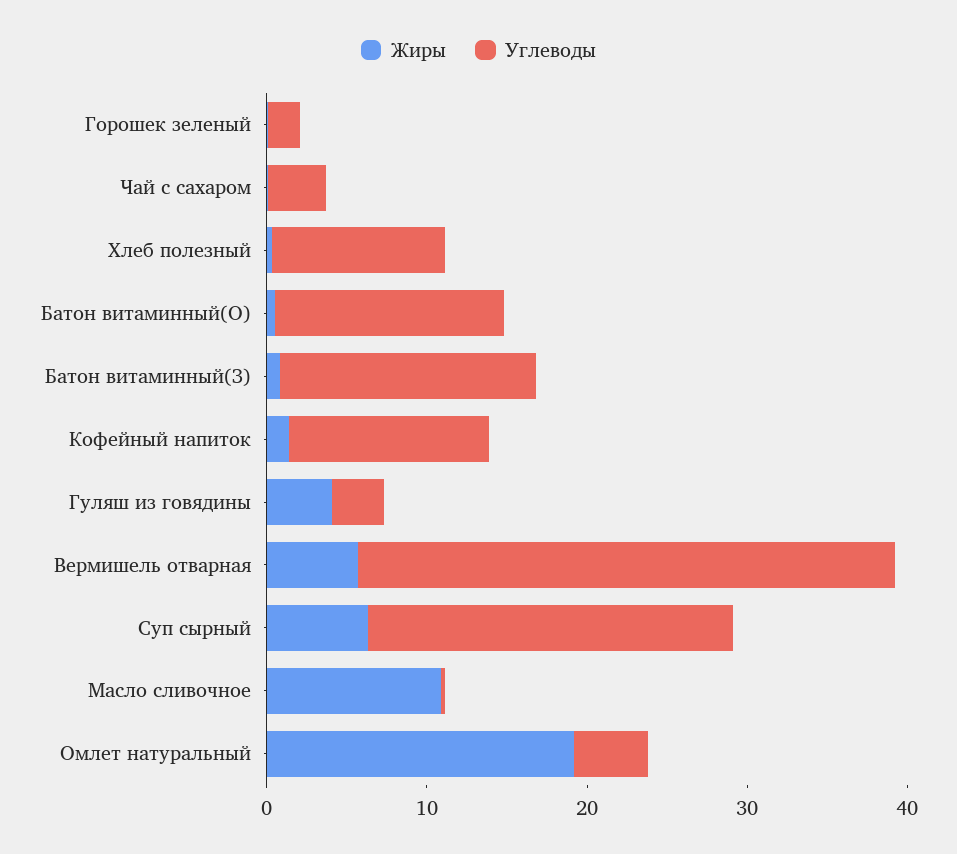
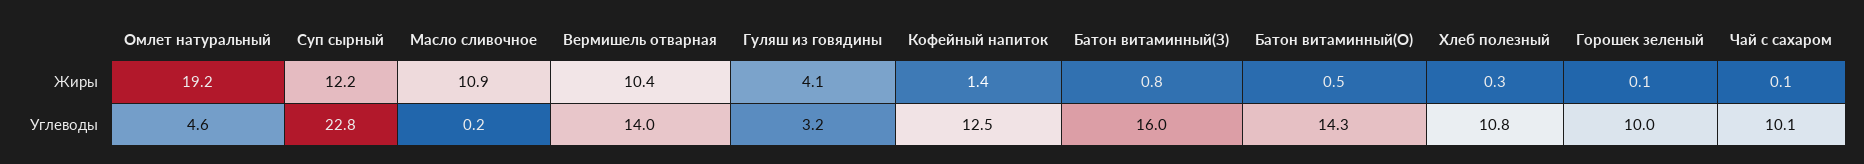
  {
    "Жиры": {
      "Горошек зеленый": 0.1,
      "Чай с сахаром": 0.1,
      "Хлеб полезный": 0.3,
      "Батон витаминный(О)": 0.5,
      "Батон витаминный(З)": 0.8,
      "Кофейный напиток": 1.4,
      "Гуляш из говядины": 4.1,
-     "Вермишель отварная": 6,
+     "Вермишель отварная": 10.4,
-     "Суп сырный": 6,
+     "Суп сырный": 12.2,
      "Масло сливочное": 10.9,
      "Омлет натуральный": 19.2
    },
    "Углеводы": {
-     "Горошек зеленый": 2,
+     "Горошек зеленый": 10,
-     "Чай с сахаром": 4,
+     "Чай с сахаром": 10.1,
      "Хлеб полезный": 10.8,
      "Батон витаминный(О)": 14.3,
      "Батон витаминный(З)": 16,
      "Кофейный напиток": 12.5,
      "Гуляш из говядины": 3.2,
-     "Вермишель отварная": 34,
+     "Вермишель отварная": 14,
      "Суп сырный": 22.8,
      "Масло сливочное": 0.2,
      "Омлет натуральный": 4.6
    }
  }

